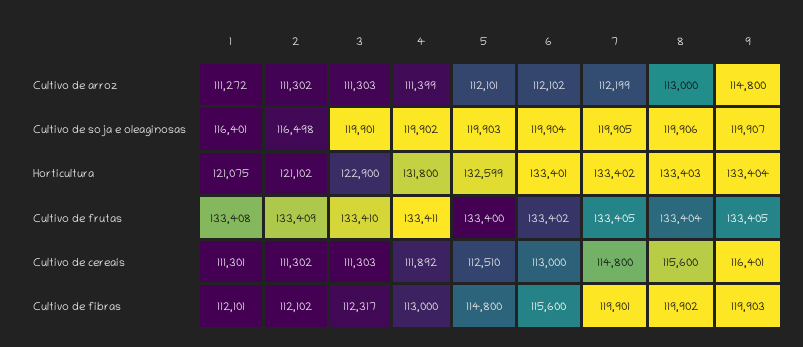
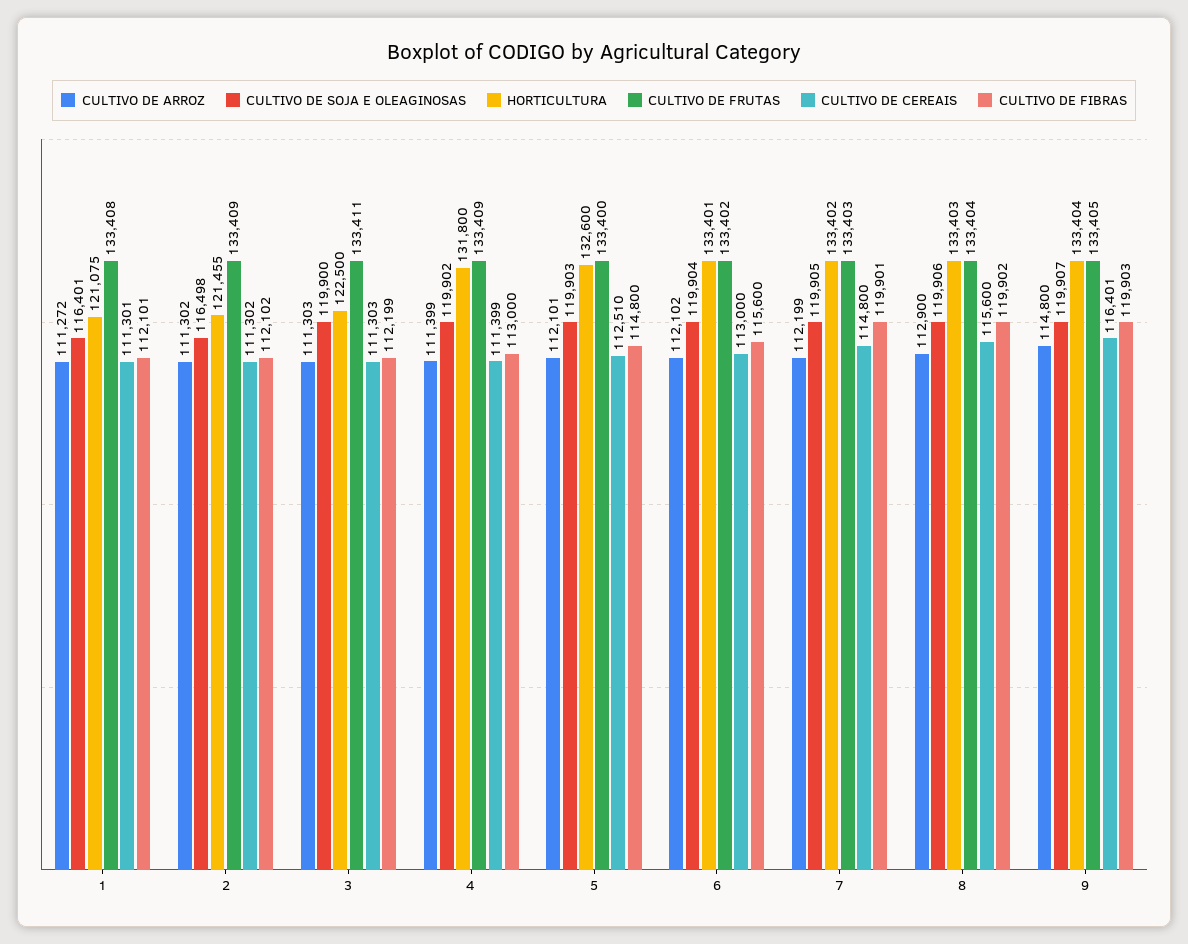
  {
    "Cultivo de arroz": {
      "1": 111272,
      "2": 111302,
      "3": 111303,
      "4": 111399,
      "5": 112101,
      "6": 112102,
      "7": 112199,
-     "8": 113000,
+     "8": 112900,
      "9": 114800
    },
    "Cultivo de soja e oleaginosas": {
      "1": 116401,
      "2": 116498,
-     "3": 119901,
+     "3": 119900,
      "4": 119902,
      "5": 119903,
      "6": 119904,
      "7": 119905,
      "8": 119906,
      "9": 119907
    },
    "Horticultura": {
      "1": 121075,
-     "2": 121102,
+     "2": 121455,
-     "3": 122900,
+     "3": 122500,
      "4": 131800,
-     "5": 132599,
+     "5": 132600,
      "6": 133401,
      "7": 133402,
      "8": 133403,
      "9": 133404
    },
    "Cultivo de frutas": {
      "1": 133408,
      "2": 133409,
-     "3": 133410,
+     "3": 133411,
-     "4": 133411,
+     "4": 133409,
      "5": 133400,
      "6": 133402,
-     "7": 133405,
+     "7": 133403,
      "8": 133404,
      "9": 133405
    },
    "Cultivo de cereais": {
      "1": 111301,
      "2": 111302,
      "3": 111303,
-     "4": 111892,
+     "4": 111399,
      "5": 112510,
      "6": 113000,
      "7": 114800,
      "8": 115600,
      "9": 116401
    },
    "Cultivo de fibras": {
      "1": 112101,
      "2": 112102,
-     "3": 112317,
+     "3": 112199,
      "4": 113000,
      "5": 114800,
      "6": 115600,
      "7": 119901,
      "8": 119902,
      "9": 119903
    }
  }

